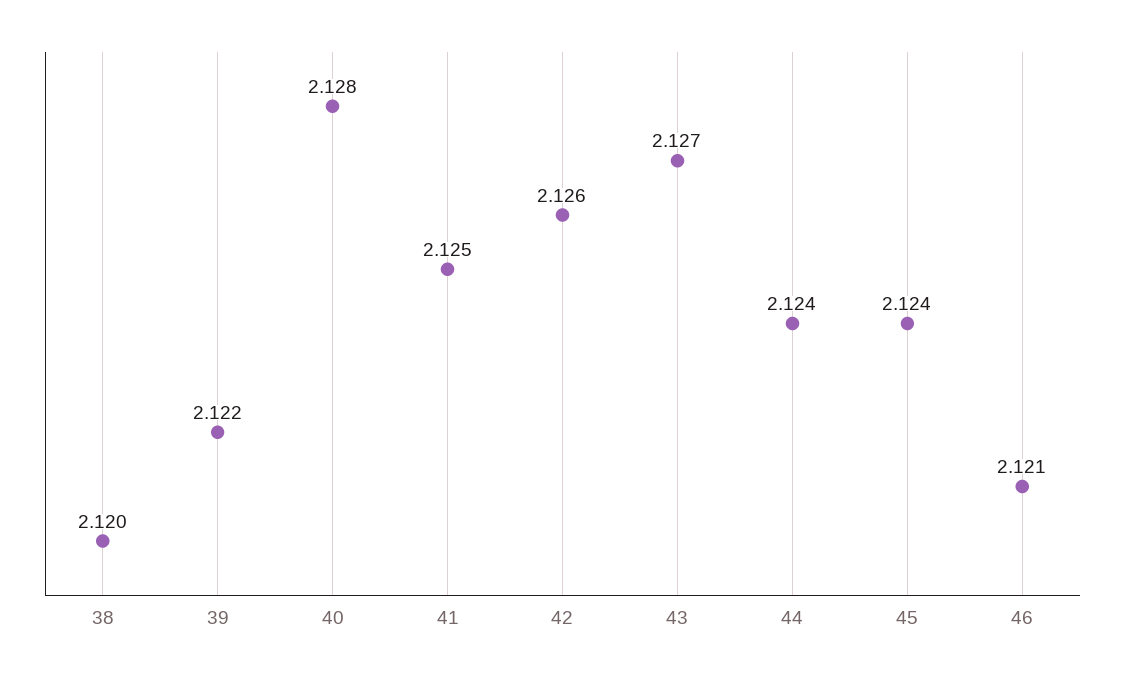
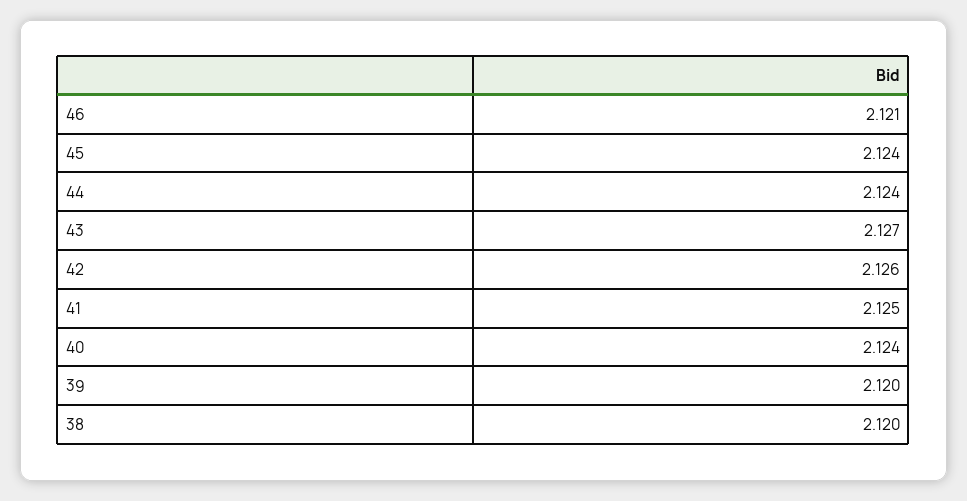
  {
    "38": 2.12,
-   "39": 2.122,
+   "39": 2.12,
-   "40": 2.128,
+   "40": 2.124,
    "41": 2.125,
    "42": 2.126,
    "43": 2.127,
    "44": 2.124,
    "45": 2.124,
    "46": 2.121
  }

